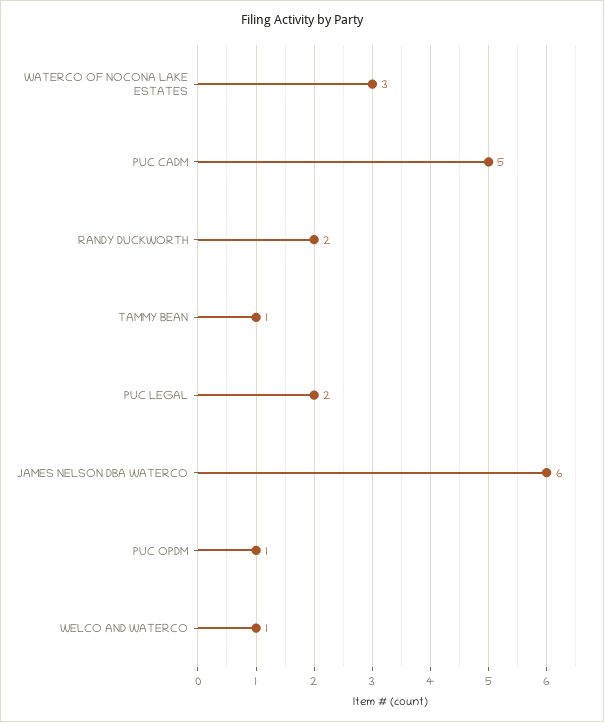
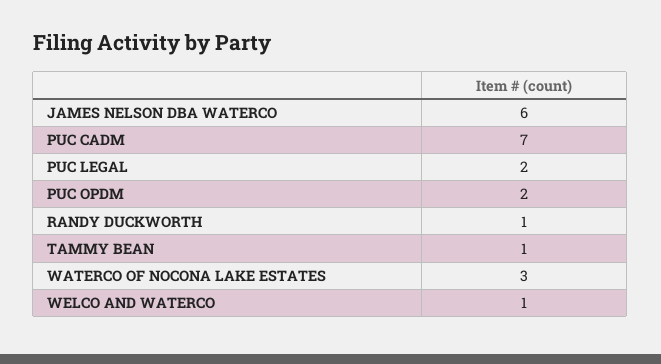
  {
    "WATERCO OF NOCONA LAKE ESTATES": 3,
-   "PUC CADM": 5,
+   "PUC CADM": 7,
-   "RANDY DUCKWORTH": 2,
+   "RANDY DUCKWORTH": 1,
    "TAMMY BEAN": 1,
    "PUC LEGAL": 2,
    "JAMES NELSON DBA WATERCO": 6,
-   "PUC OPDM": 1,
+   "PUC OPDM": 2,
    "WELCO AND WATERCO": 1
  }

